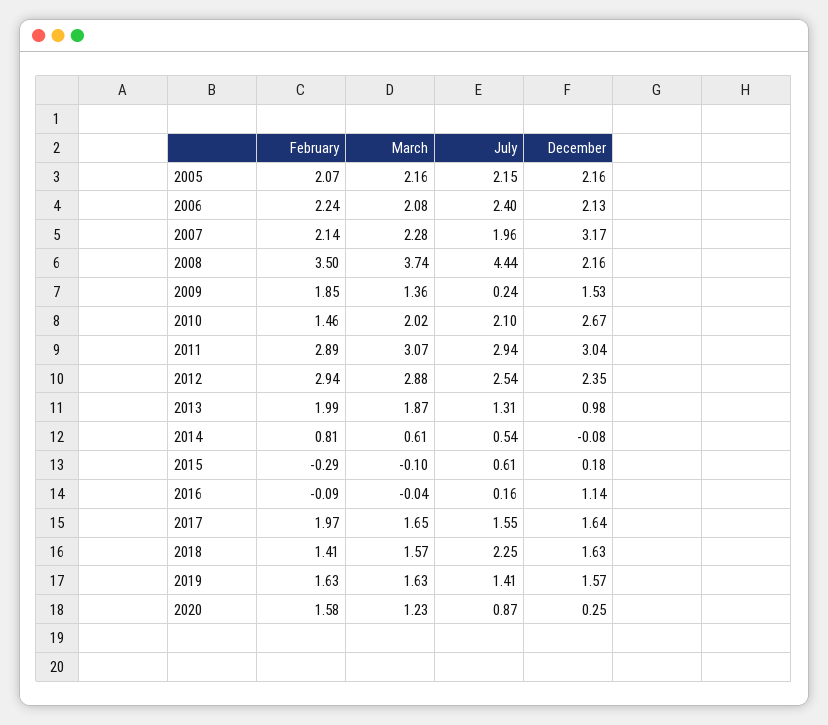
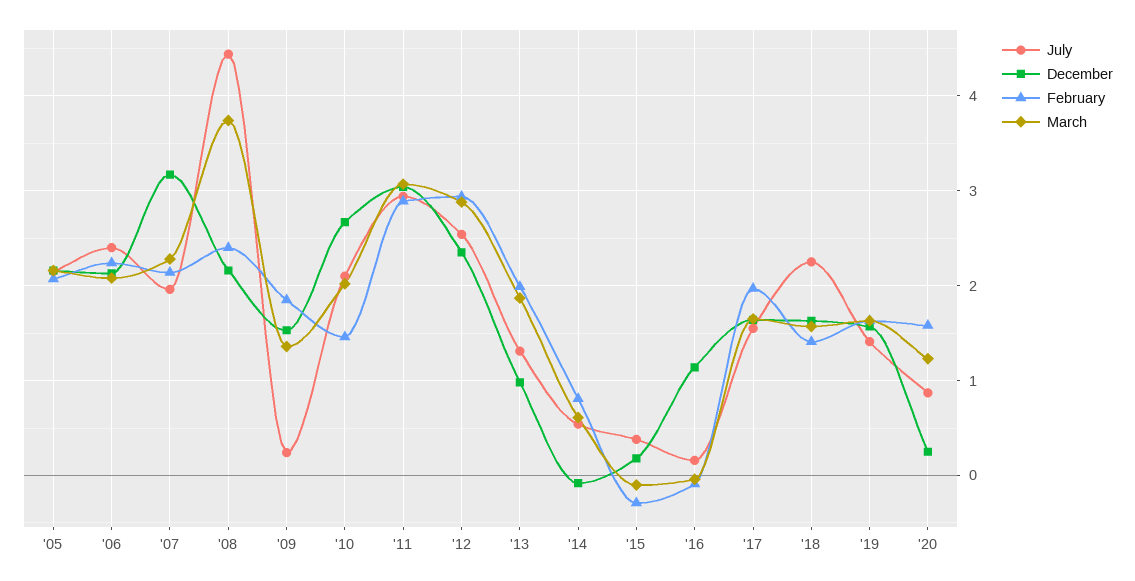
  {
    "February": {
      "2005": 2.07,
      "2006": 2.24,
      "2007": 2.14,
-     "2008": 3.5,
+     "2008": 2.4,
      "2009": 1.85,
      "2010": 1.46,
      "2011": 2.89,
      "2012": 2.94,
      "2013": 1.99,
      "2014": 0.81,
      "2015": -0.29,
      "2016": -0.09,
      "2017": 1.97,
      "2018": 1.41,
      "2019": 1.63,
      "2020": 1.58
    },
    "March": {
      "2005": 2.16,
      "2006": 2.08,
      "2007": 2.28,
      "2008": 3.74,
      "2009": 1.36,
      "2010": 2.02,
      "2011": 3.07,
      "2012": 2.88,
      "2013": 1.87,
      "2014": 0.61,
      "2015": -0.1,
      "2016": -0.04,
      "2017": 1.65,
      "2018": 1.57,
      "2019": 1.63,
      "2020": 1.23
    },
    "July": {
      "2005": 2.15,
      "2006": 2.4,
      "2007": 1.96,
      "2008": 4.44,
      "2009": 0.24,
      "2010": 2.1,
      "2011": 2.94,
      "2012": 2.54,
      "2013": 1.31,
      "2014": 0.54,
-     "2015": 0.61,
+     "2015": 0.4,
      "2016": 0.16,
      "2017": 1.55,
      "2018": 2.25,
      "2019": 1.41,
      "2020": 0.87
    },
    "December": {
      "2005": 2.16,
      "2006": 2.13,
      "2007": 3.17,
      "2008": 2.16,
      "2009": 1.53,
      "2010": 2.67,
      "2011": 3.04,
      "2012": 2.35,
      "2013": 0.98,
      "2014": -0.08,
      "2015": 0.18,
      "2016": 1.14,
      "2017": 1.64,
      "2018": 1.63,
      "2019": 1.57,
      "2020": 0.25
    }
  }

